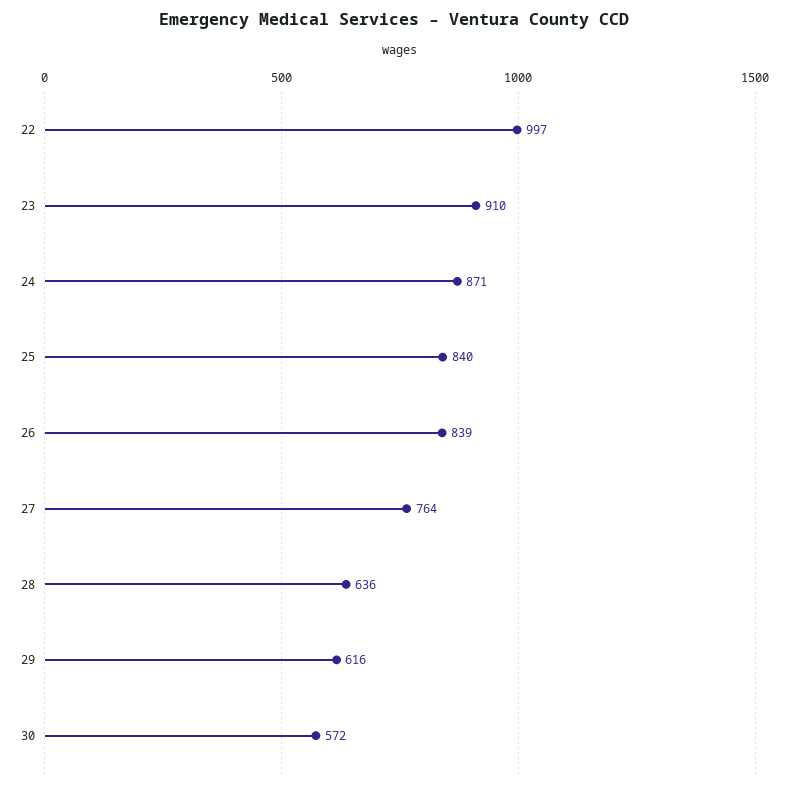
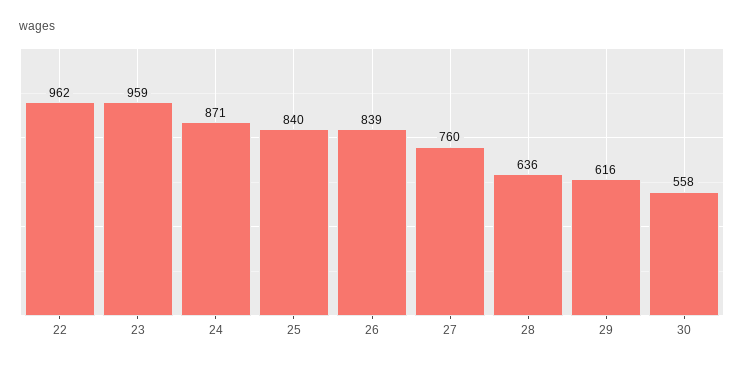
  {
-   "22": 997,
+   "22": 962,
-   "23": 910,
+   "23": 959,
    "24": 871,
    "25": 840,
    "26": 839,
-   "27": 764,
+   "27": 760,
    "28": 636,
    "29": 616,
-   "30": 572
+   "30": 558
  }

